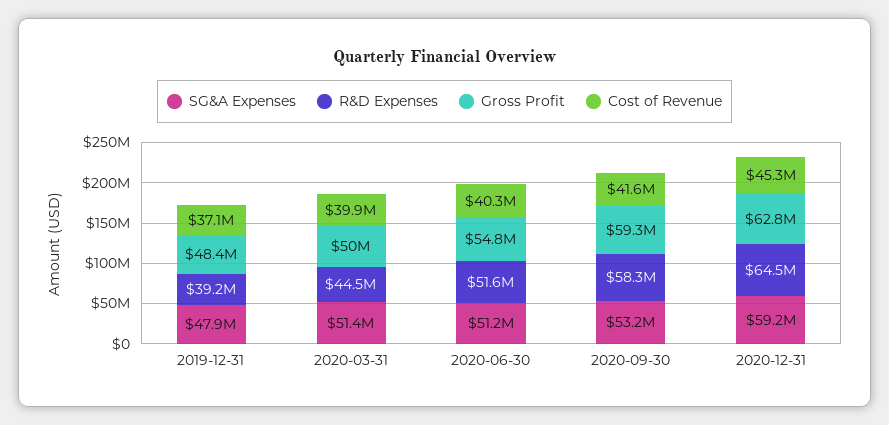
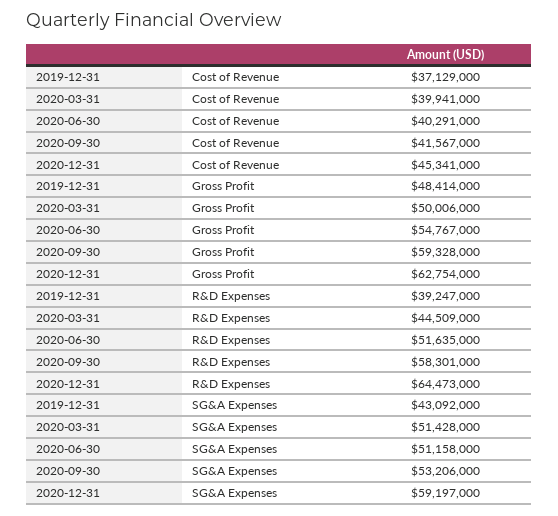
  {
    "SG&A Expenses": {
-     "2019-12-31": 47900000,
+     "2019-12-31": 43092000,
      "2020-03-31": 51428000,
      "2020-06-30": 51158000,
      "2020-09-30": 53206000,
      "2020-12-31": 59197000
    },
    "R&D Expenses": {
      "2019-12-31": 39247000,
      "2020-03-31": 44509000,
      "2020-06-30": 51635000,
      "2020-09-30": 58301000,
      "2020-12-31": 64473000
    },
    "Gross Profit": {
      "2019-12-31": 48414000,
      "2020-03-31": 50006000,
      "2020-06-30": 54767000,
      "2020-09-30": 59328000,
      "2020-12-31": 62754000
    },
    "Cost of Revenue": {
      "2019-12-31": 37129000,
      "2020-03-31": 39941000,
      "2020-06-30": 40291000,
      "2020-09-30": 41567000,
      "2020-12-31": 45341000
    }
  }

